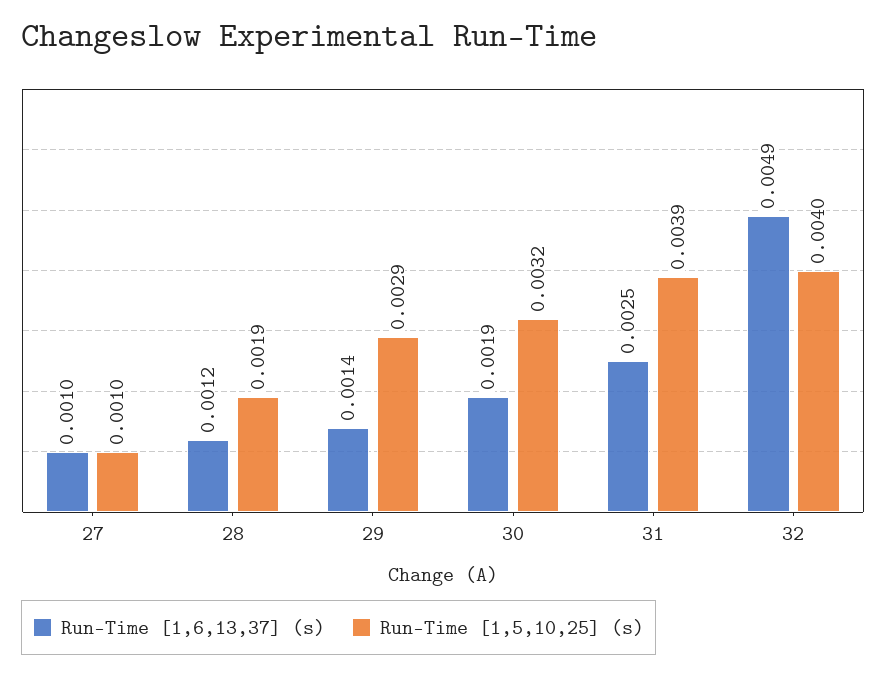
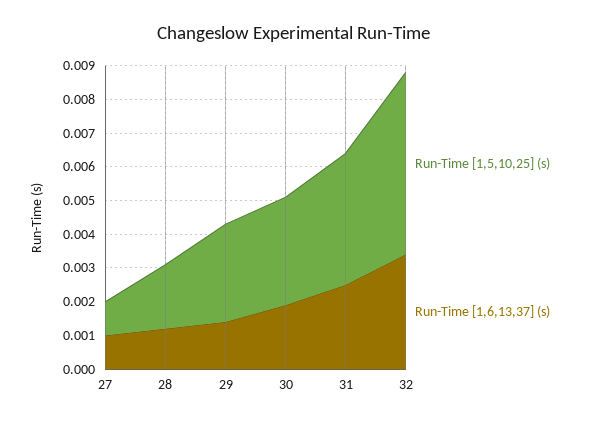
  {
    "Run-Time [1,6,13,37] (s)": {
      "27": 0.001,
      "28": 0.0012,
      "29": 0.0014,
      "30": 0.0019,
      "31": 0.0025,
-     "32": 0.0049
+     "32": 0.0035
    },
    "Run-Time [1,5,10,25] (s)": {
      "27": 0.001,
      "28": 0.0019,
      "29": 0.0029,
      "30": 0.0032,
      "31": 0.0039,
-     "32": 0.004
+     "32": 0.0055
    }
  }

